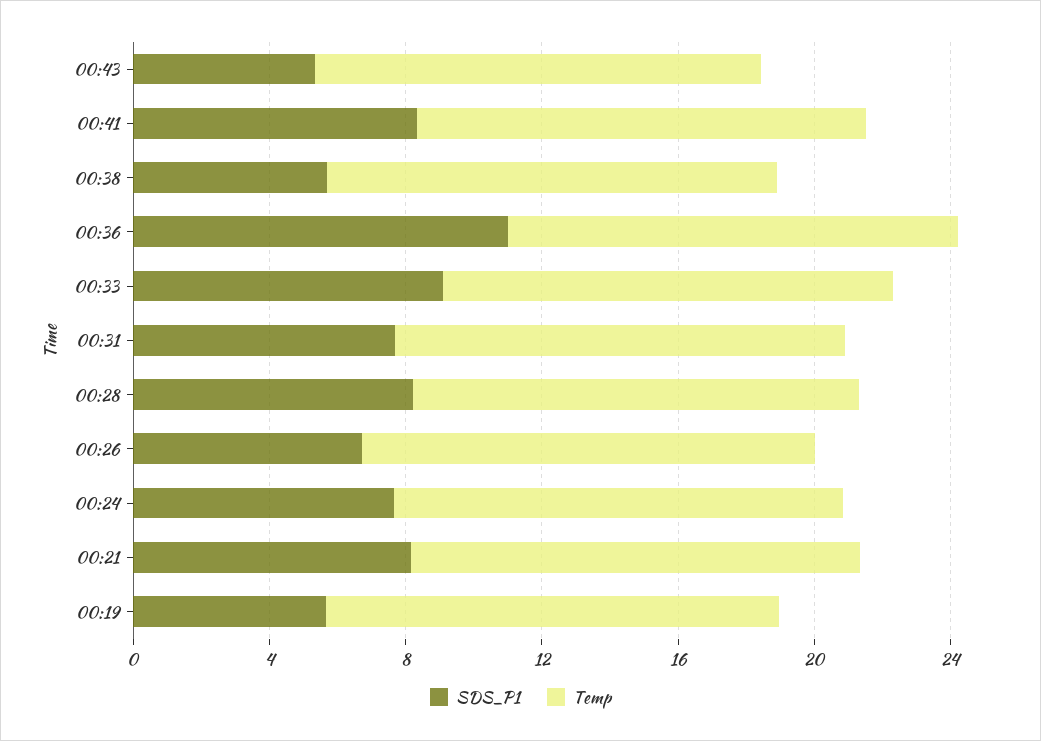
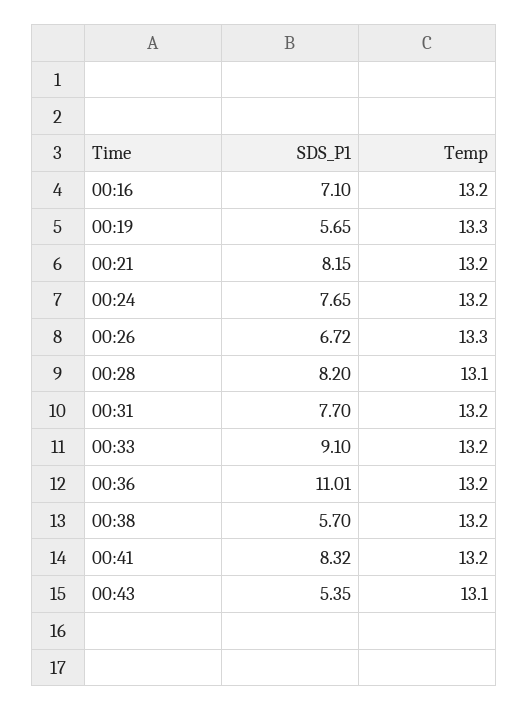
  {
    "SDS_P1": {
      "00:43": 5.35,
      "00:41": 8.32,
      "00:38": 5.7,
      "00:36": 11.01,
      "00:33": 9.1,
      "00:31": 7.7,
      "00:28": 8.2,
      "00:26": 6.72,
      "00:24": 7.65,
      "00:21": 8.15,
-     "00:19": 5.65
+     "00:19": 5.65,
+     "00:16": 7.1
    },
    "Temp": {
      "00:43": 13.1,
      "00:41": 13.2,
      "00:38": 13.2,
      "00:36": 13.2,
      "00:33": 13.2,
      "00:31": 13.2,
      "00:28": 13.1,
      "00:26": 13.3,
      "00:24": 13.2,
      "00:21": 13.2,
-     "00:19": 13.3
+     "00:19": 13.3,
+     "00:16": 13.2
    }
  }

